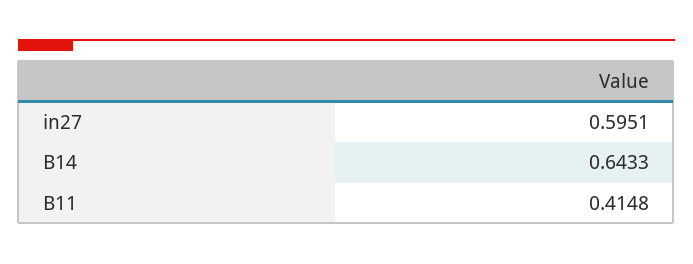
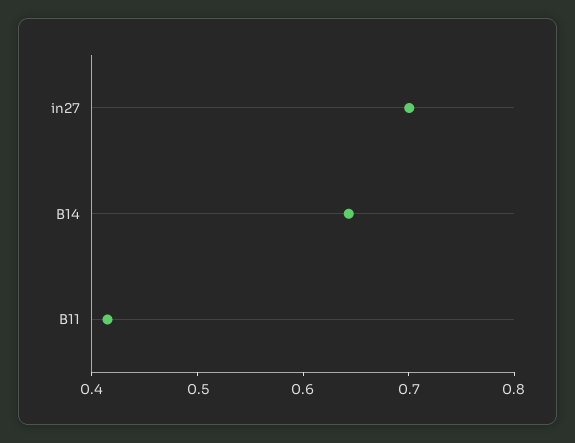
  {
-   "in27": 0.5951,
+   "in27": 0.7,
    "B14": 0.6433,
    "B11": 0.4148
  }

